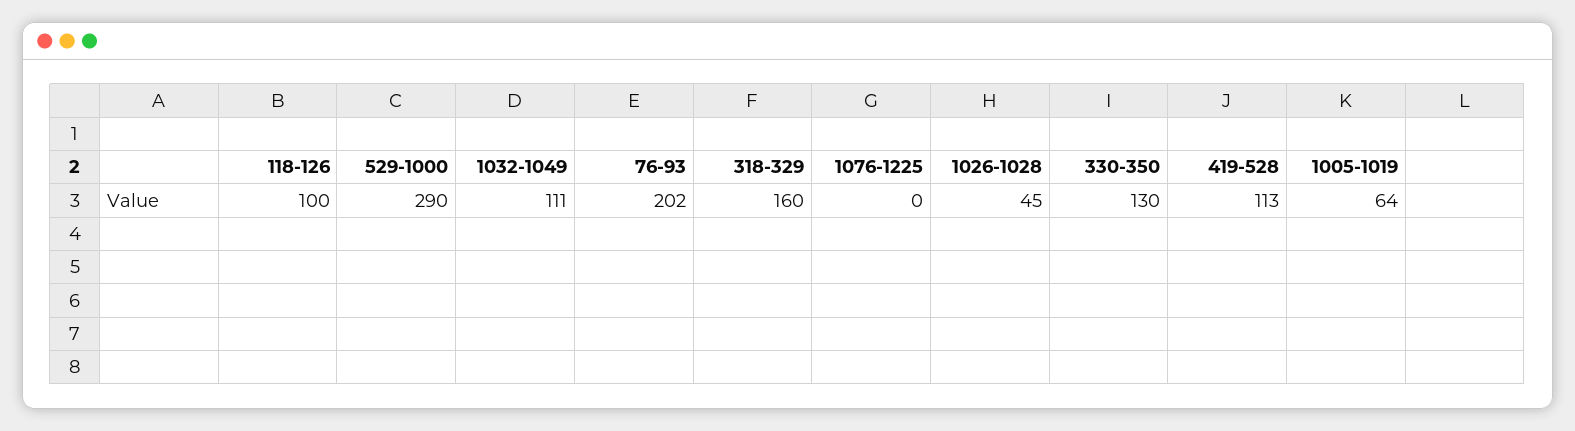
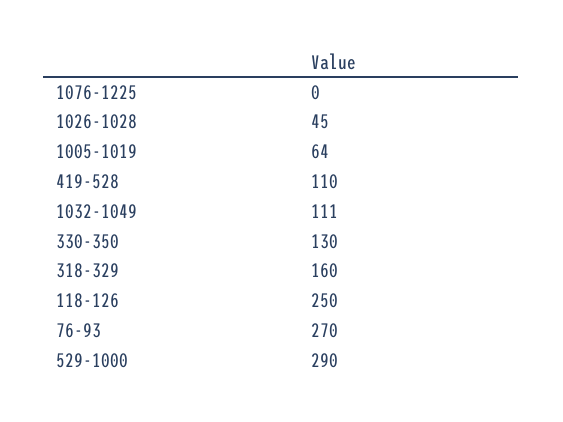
  {
-   "118-126": 100,
+   "118-126": 250,
    "529-1000": 290,
    "1032-1049": 111,
-   "76-93": 202,
+   "76-93": 270,
    "318-329": 160,
    "1076-1225": 0,
    "1026-1028": 45,
    "330-350": 130,
-   "419-528": 113,
+   "419-528": 110,
    "1005-1019": 64
  }

